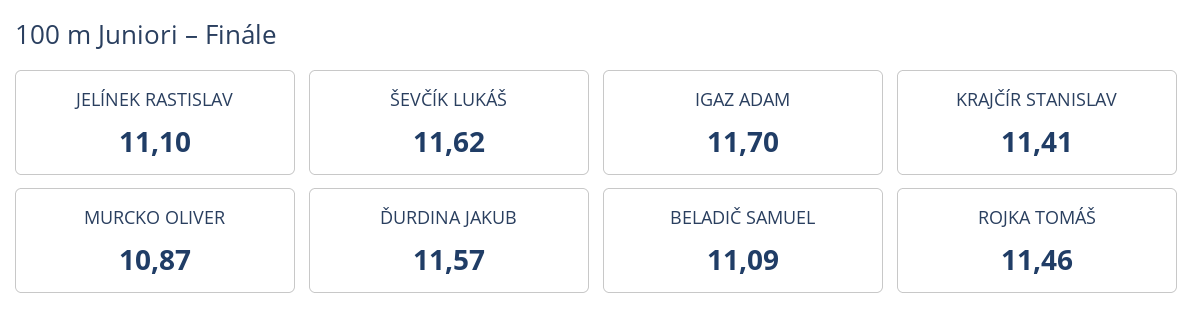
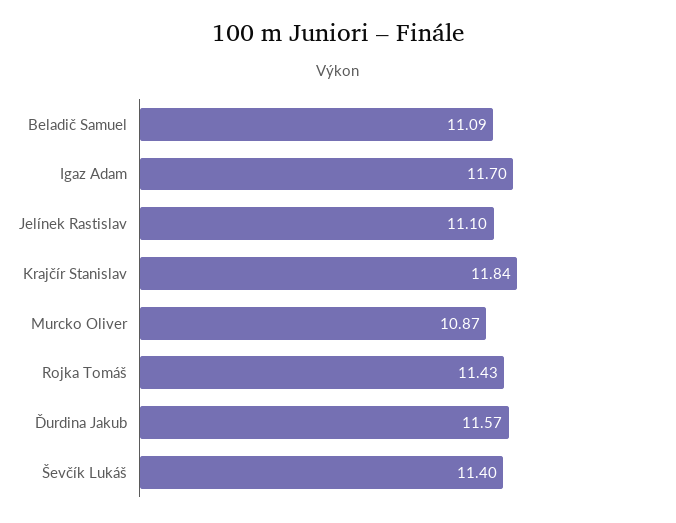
  {
    "JELÍNEK RASTISLAV": 11.1,
-   "ŠEVČÍK LUKÁŠ": 11.62,
+   "ŠEVČÍK LUKÁŠ": 11.4,
    "IGAZ ADAM": 11.7,
-   "KRAJČÍR STANISLAV": 11.41,
+   "KRAJČÍR STANISLAV": 11.84,
    "MURCKO OLIVER": 10.87,
    "ĎURDINA JAKUB": 11.57,
    "BELADIČ SAMUEL": 11.09,
-   "ROJKA TOMÁŠ": 11.46
+   "ROJKA TOMÁŠ": 11.43
  }

